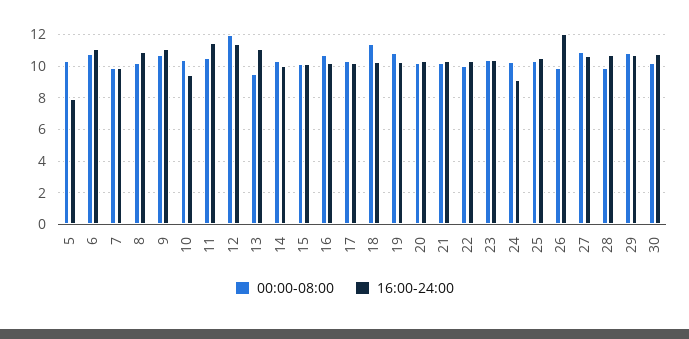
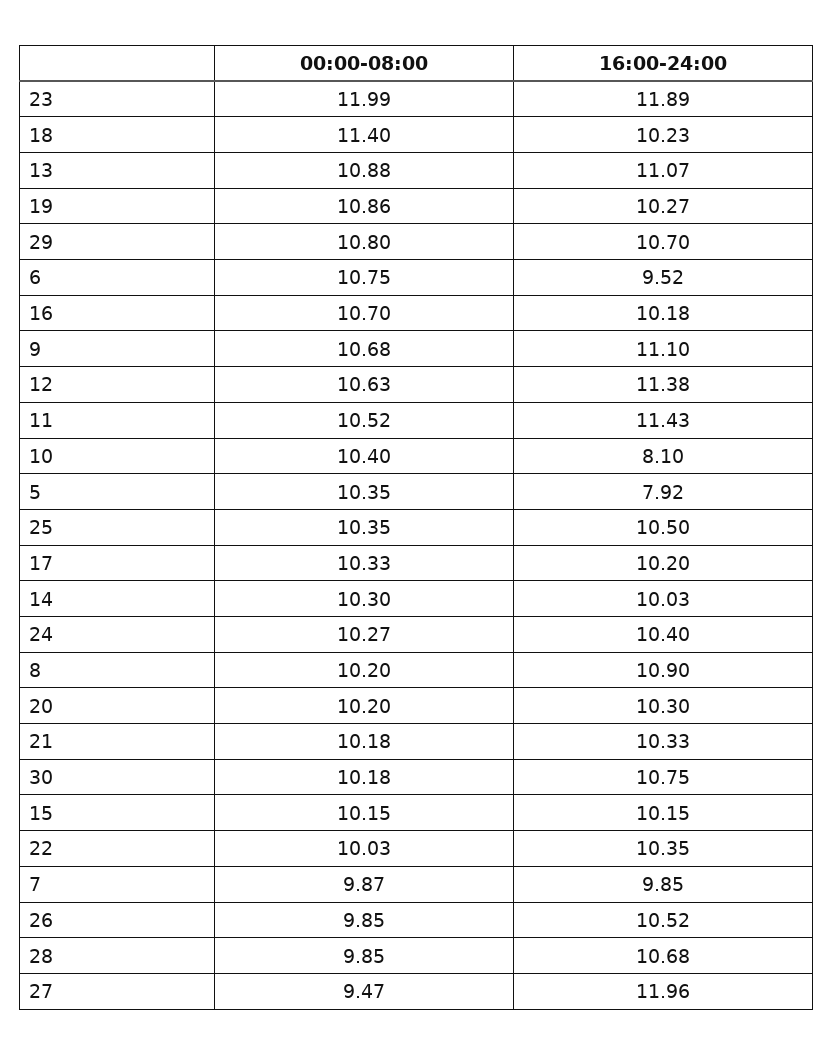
  {
    "00:00-08:00": {
      "5": 10.35,
      "6": 10.75,
      "7": 9.87,
      "8": 10.2,
      "9": 10.68,
      "10": 10.4,
      "11": 10.52,
-     "12": 12,
+     "12": 10.63,
-     "13": 9.5,
+     "13": 10.88,
      "14": 10.3,
      "15": 10.15,
      "16": 10.7,
      "17": 10.33,
      "18": 11.4,
      "19": 10.86,
      "20": 10.2,
      "21": 10.18,
      "22": 10.03,
-     "23": 10.5,
+     "23": 11.99,
      "24": 10.27,
      "25": 10.35,
      "26": 9.85,
-     "27": 11,
+     "27": 9.47,
      "28": 9.85,
      "29": 10.8,
      "30": 10.18
    },
    "16:00-24:00": {
      "5": 7.92,
-     "6": 11,
+     "6": 9.52,
      "7": 9.85,
      "8": 10.9,
      "9": 11.1,
-     "10": 9.5,
+     "10": 8.1,
      "11": 11.43,
      "12": 11.38,
      "13": 11.07,
      "14": 10.03,
      "15": 10.15,
      "16": 10.18,
      "17": 10.2,
      "18": 10.23,
      "19": 10.27,
      "20": 10.3,
      "21": 10.33,
      "22": 10.35,
-     "23": 10.5,
+     "23": 11.89,
-     "24": 9,
+     "24": 10.4,
      "25": 10.5,
-     "26": 12,
+     "26": 10.52,
-     "27": 10.5,
+     "27": 11.96,
      "28": 10.68,
      "29": 10.7,
      "30": 10.75
    }
  }

